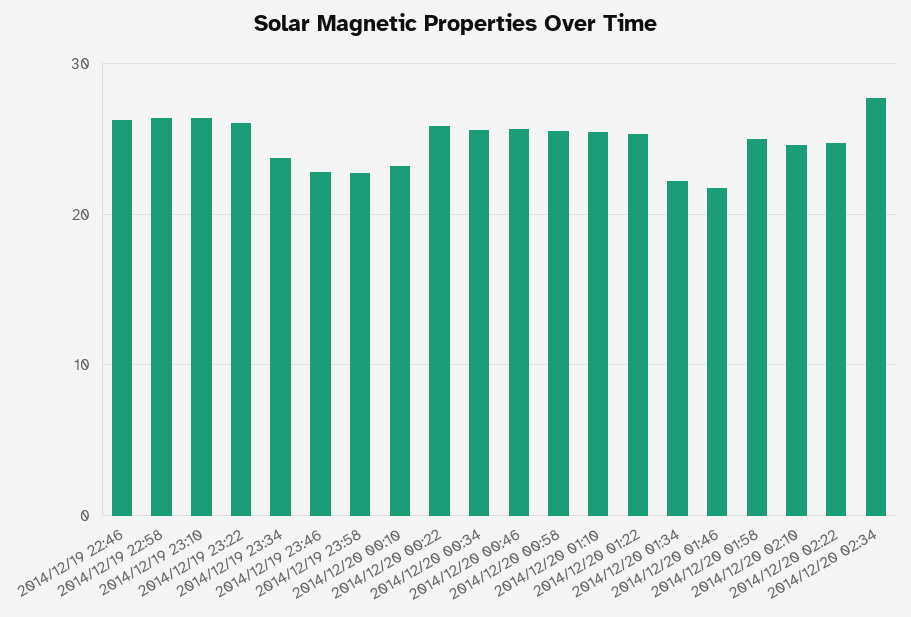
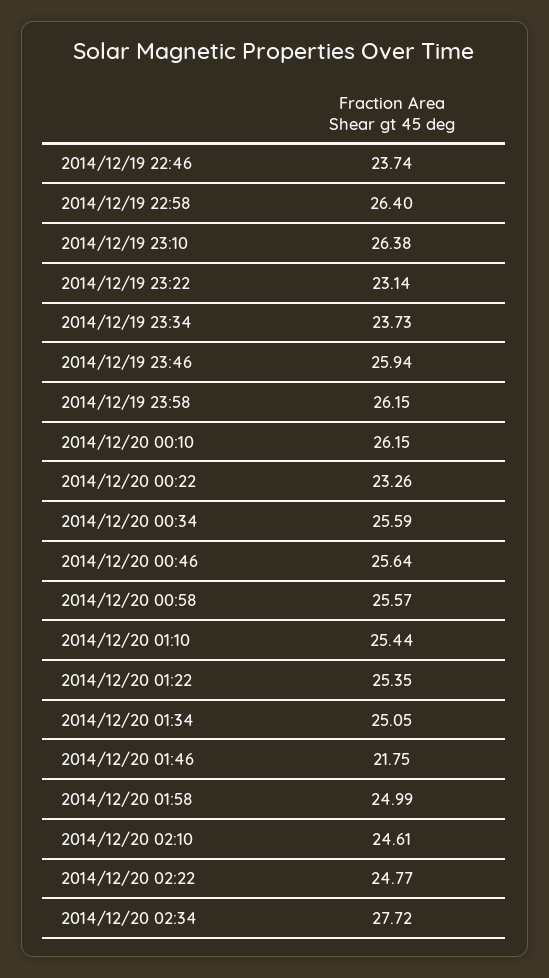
  {
-   "2014/12/19 22:46": 26,
+   "2014/12/19 22:46": 23.74,
    "2014/12/19 22:58": 26.4,
    "2014/12/19 23:10": 26.38,
-   "2014/12/19 23:22": 26,
+   "2014/12/19 23:22": 23.14,
    "2014/12/19 23:34": 23.73,
-   "2014/12/19 23:46": 23,
+   "2014/12/19 23:46": 25.94,
-   "2014/12/19 23:58": 23,
+   "2014/12/19 23:58": 26.15,
-   "2014/12/20 00:10": 23,
+   "2014/12/20 00:10": 26.15,
-   "2014/12/20 00:22": 26,
+   "2014/12/20 00:22": 23.26,
    "2014/12/20 00:34": 25.59,
    "2014/12/20 00:46": 25.64,
    "2014/12/20 00:58": 25.57,
    "2014/12/20 01:10": 25.44,
    "2014/12/20 01:22": 25.35,
-   "2014/12/20 01:34": 22,
+   "2014/12/20 01:34": 25.05,
    "2014/12/20 01:46": 21.75,
    "2014/12/20 01:58": 24.99,
    "2014/12/20 02:10": 24.61,
    "2014/12/20 02:22": 24.77,
    "2014/12/20 02:34": 27.72
  }

